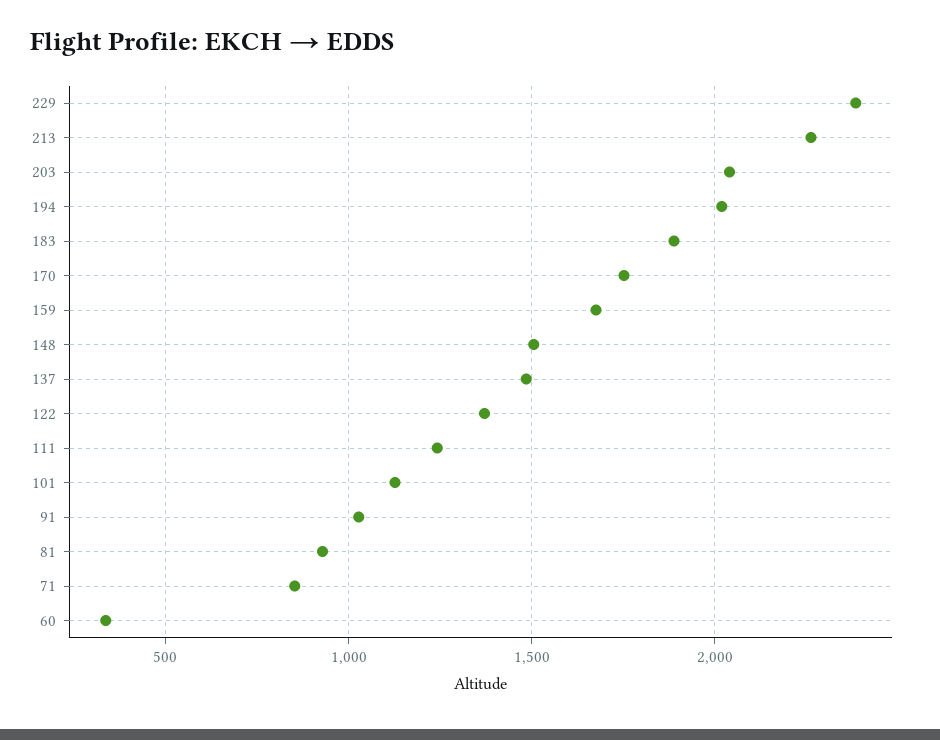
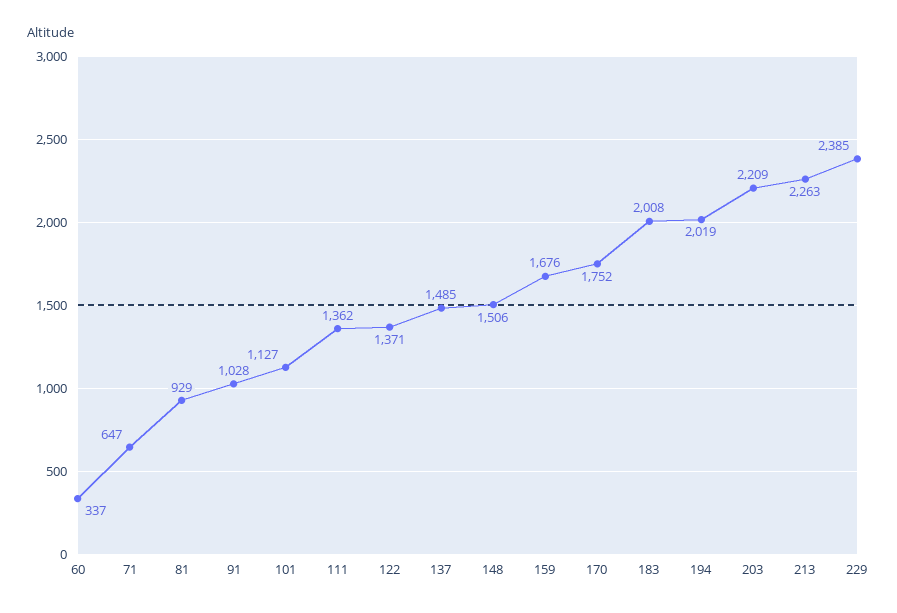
  {
    "229": 2385,
    "213": 2263,
-   "203": 2050,
+   "203": 2209,
    "194": 2019,
-   "183": 1900,
+   "183": 2008,
    "170": 1752,
    "159": 1676,
    "148": 1506,
    "137": 1485,
    "122": 1371,
-   "111": 1250,
+   "111": 1362,
    "101": 1127,
    "91": 1028,
    "81": 929,
-   "71": 850,
+   "71": 647,
    "60": 337
  }

